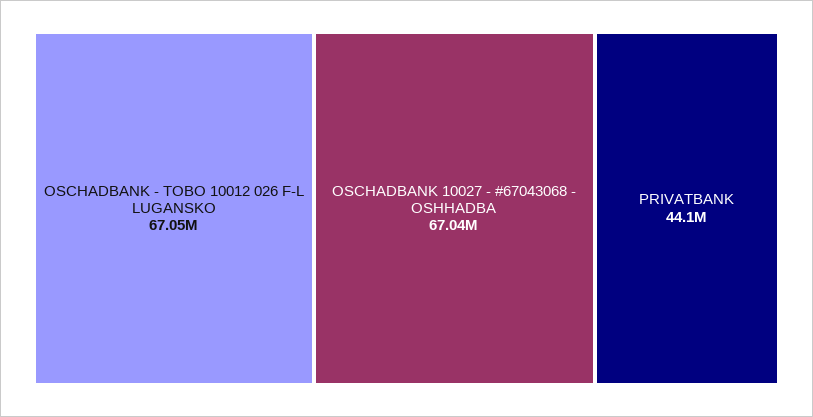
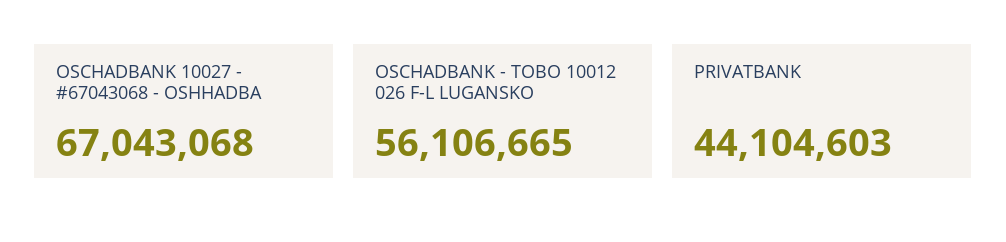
  {
-   "OSCHADBANK - TOBO 10012 026 F-L LUGANSKO": 67050000,
+   "OSCHADBANK - TOBO 10012 026 F-L LUGANSKO": 56106665,
    "OSCHADBANK 10027 - #67043068 - OSHHADBA": 67043068,
    "PRIVATBANK": 44104603
  }

